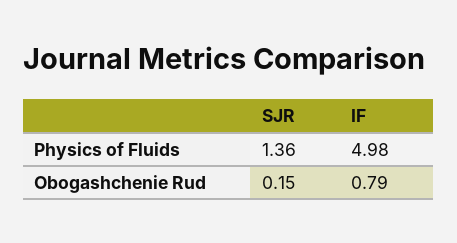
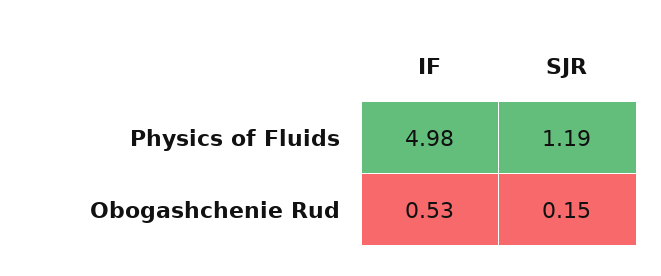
  {
    "SJR": {
-     "Physics of Fluids": 1.36,
+     "Physics of Fluids": 1.19,
      "Obogashchenie Rud": 0.15
    },
    "IF": {
      "Physics of Fluids": 4.98,
-     "Obogashchenie Rud": 0.79
+     "Obogashchenie Rud": 0.53
    }
  }

